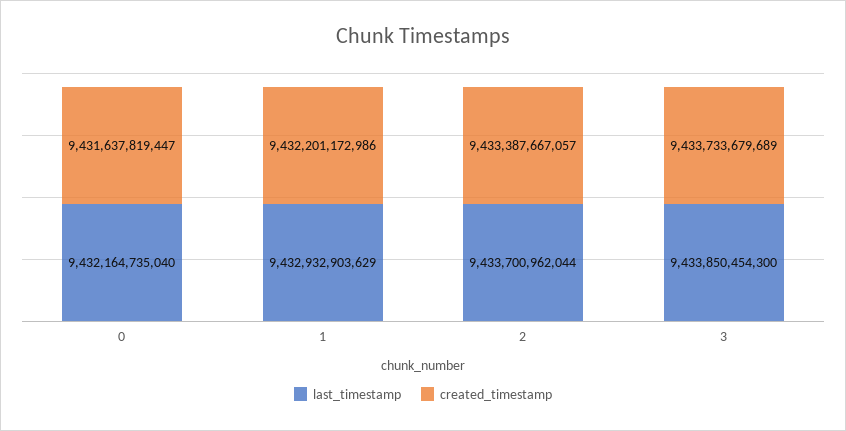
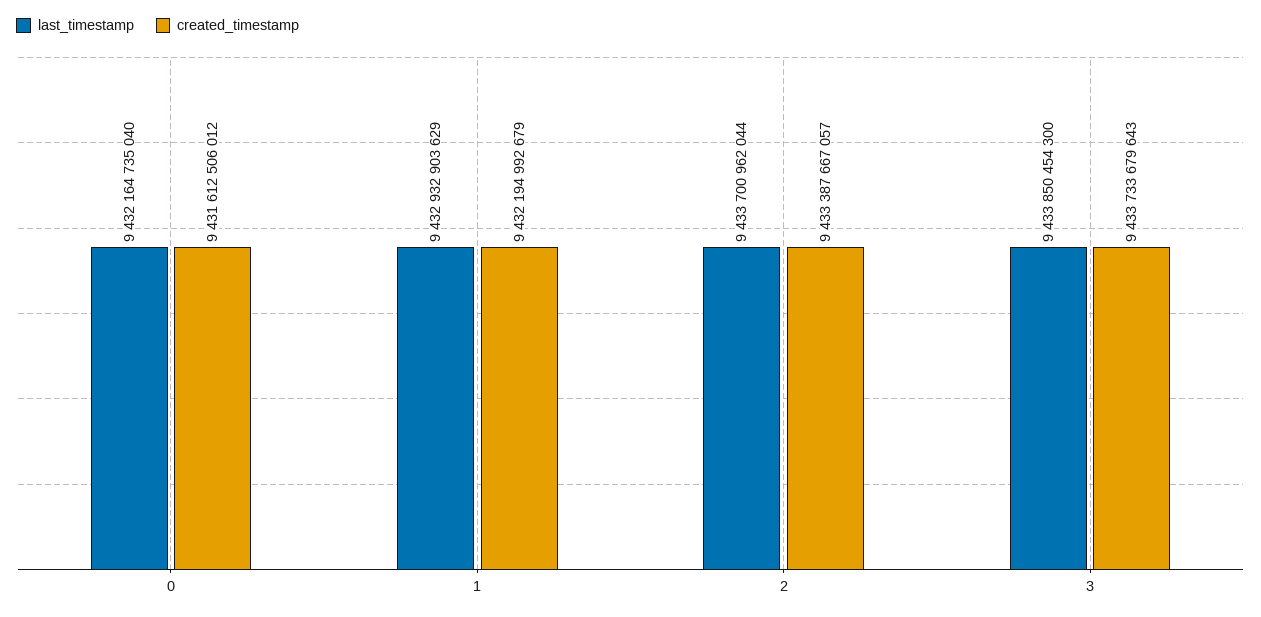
  {
    "last_timestamp": {
      "0": 9432164735040,
      "1": 9432932903629,
      "2": 9433700962044,
      "3": 9433850454300
    },
    "created_timestamp": {
-     "0": 9431637819447,
+     "0": 9431612506012,
-     "1": 9432201172986,
+     "1": 9432194992679,
      "2": 9433387667057,
-     "3": 9433733679689
+     "3": 9433733679643
    }
  }

